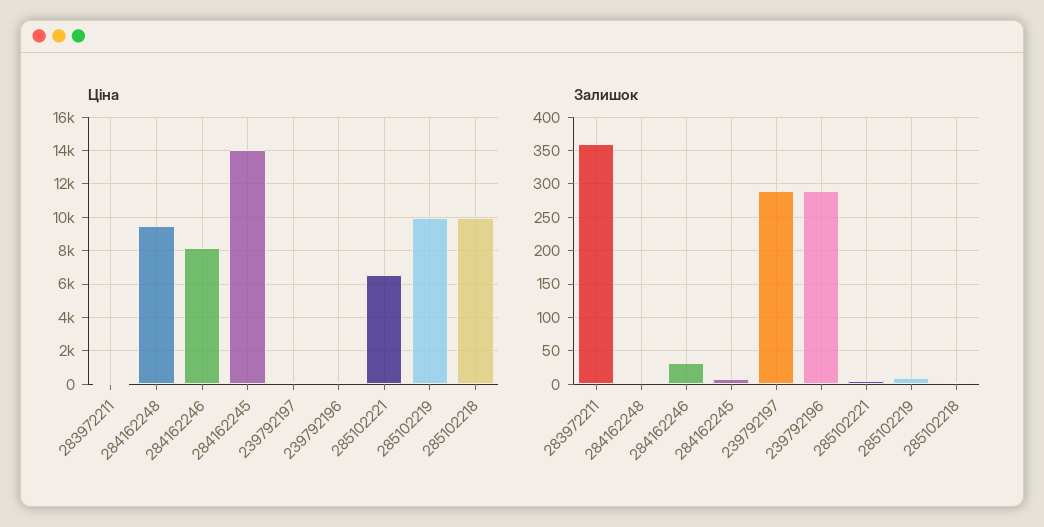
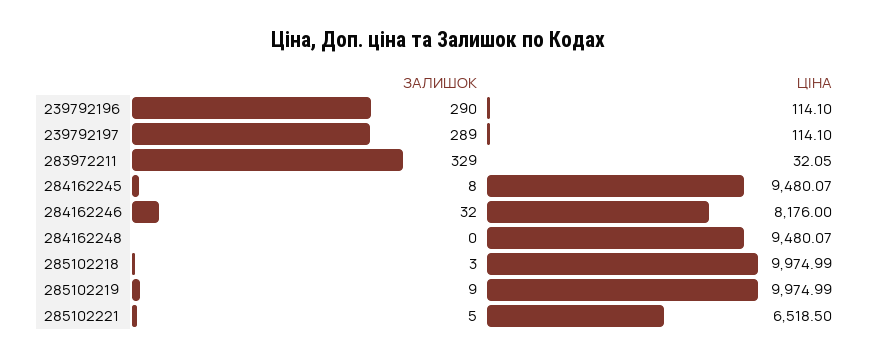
  {
    "Ціна": {
      "283972211": 32.05,
      "284162248": 9480.07,
      "284162246": 8176,
-     "284162245": 14000,
+     "284162245": 9480.07,
      "239792197": 114.1,
      "239792196": 114.1,
      "285102221": 6518.5,
      "285102219": 9974.99,
      "285102218": 9974.99
    },
    "Залишок": {
-     "283972211": 360,
+     "283972211": 329,
      "284162248": 0,
      "284162246": 32,
      "284162245": 8,
      "239792197": 289,
      "239792196": 290,
      "285102221": 5,
      "285102219": 9,
      "285102218": 3
    }
  }

